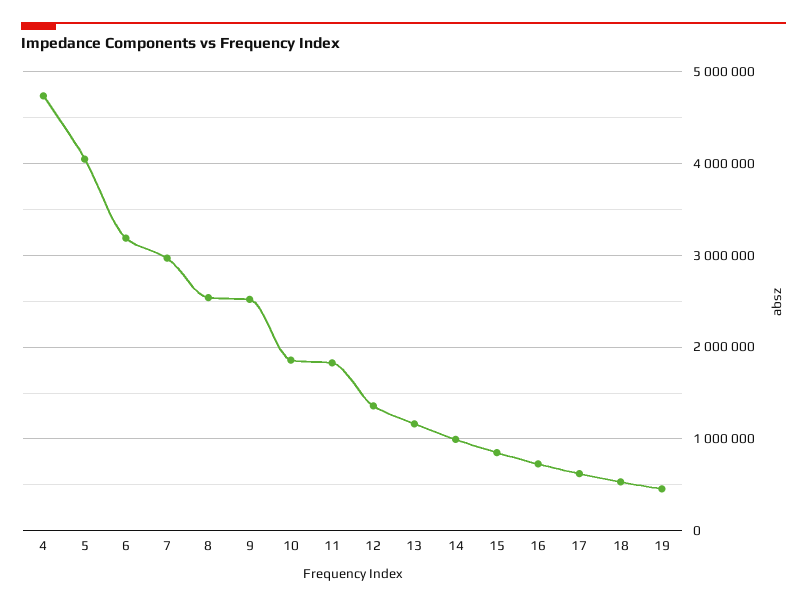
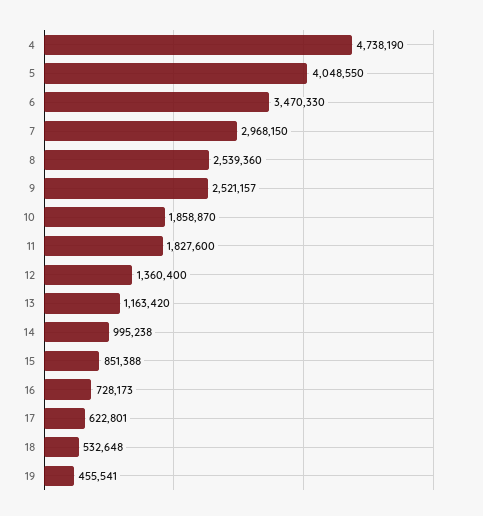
  {
    "4": 4738190,
    "5": 4048550,
-   "6": 3200000,
+   "6": 3470330,
    "7": 2968150,
    "8": 2539360,
    "9": 2521157,
    "10": 1858870,
    "11": 1827600,
    "12": 1360400,
    "13": 1163420,
    "14": 995238,
    "15": 851388,
    "16": 728173,
    "17": 622801,
    "18": 532648,
    "19": 455541
  }

